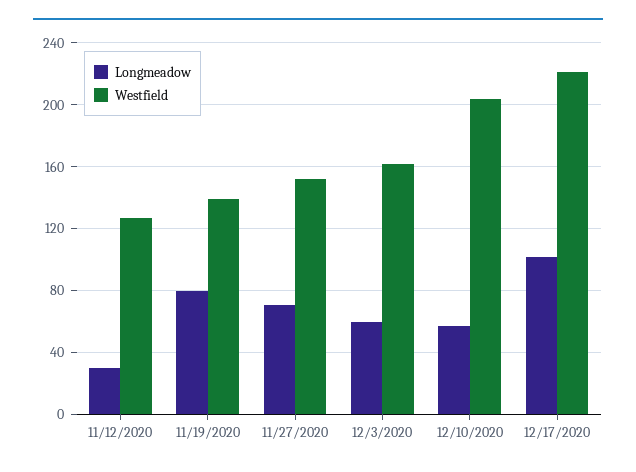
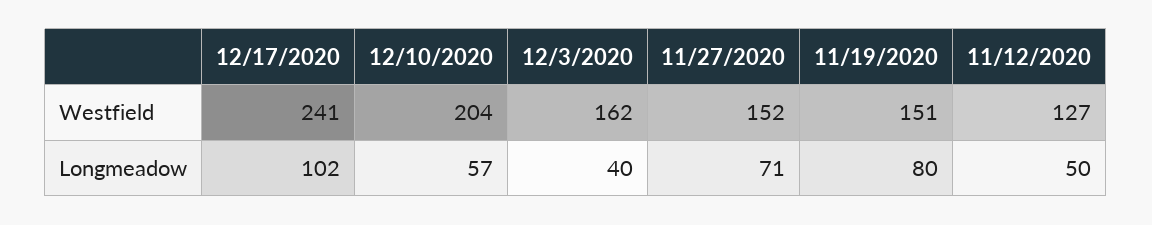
  {
    "Longmeadow": {
-     "11/12/2020": 30,
+     "11/12/2020": 50,
      "11/19/2020": 80,
      "11/27/2020": 71,
-     "12/3/2020": 60,
+     "12/3/2020": 40,
      "12/10/2020": 57,
      "12/17/2020": 102
    },
    "Westfield": {
      "11/12/2020": 127,
-     "11/19/2020": 140,
+     "11/19/2020": 151,
      "11/27/2020": 152,
      "12/3/2020": 162,
      "12/10/2020": 204,
-     "12/17/2020": 220
+     "12/17/2020": 241
    }
  }

